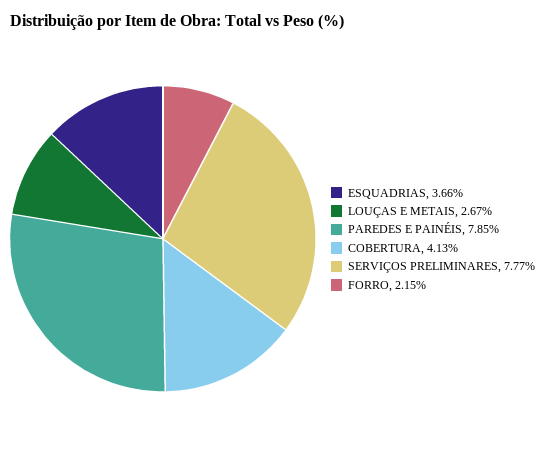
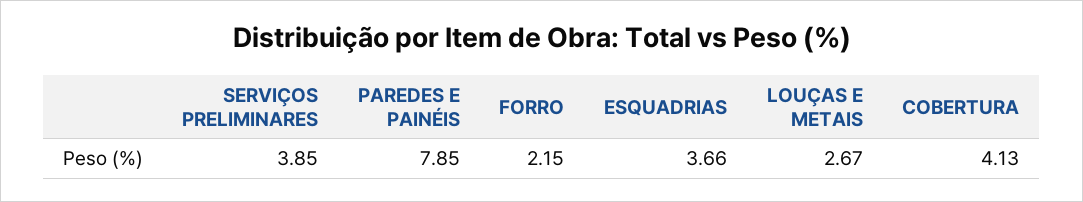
  {
    "ESQUADRIAS": 3.66,
    "LOUÇAS E METAIS": 2.67,
    "PAREDES E PAINÉIS": 7.85,
    "COBERTURA": 4.13,
-   "SERVIÇOS PRELIMINARES": 7.77,
+   "SERVIÇOS PRELIMINARES": 3.85,
    "FORRO": 2.15
  }

